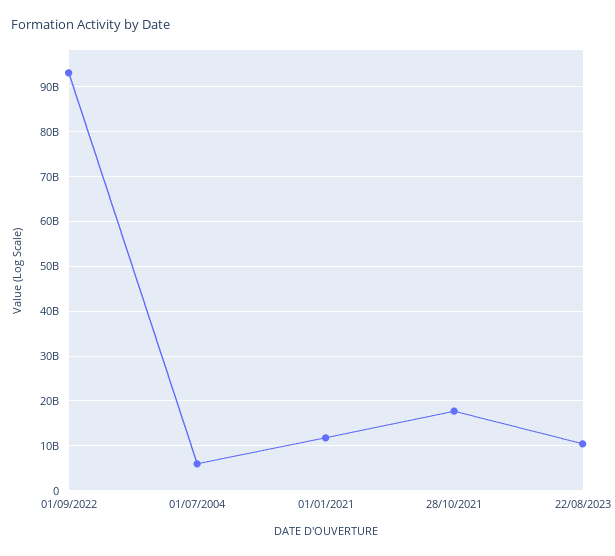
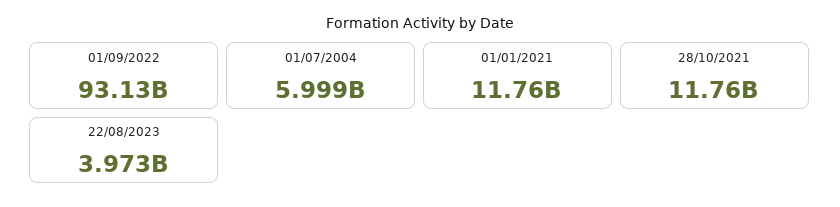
  {
    "01/09/2022": 93130000000,
    "01/07/2004": 5999000000,
    "01/01/2021": 11760000000,
-   "28/10/2021": 18000000000,
+   "28/10/2021": 11760000000,
-   "22/08/2023": 10000000000
+   "22/08/2023": 3973000000
  }

